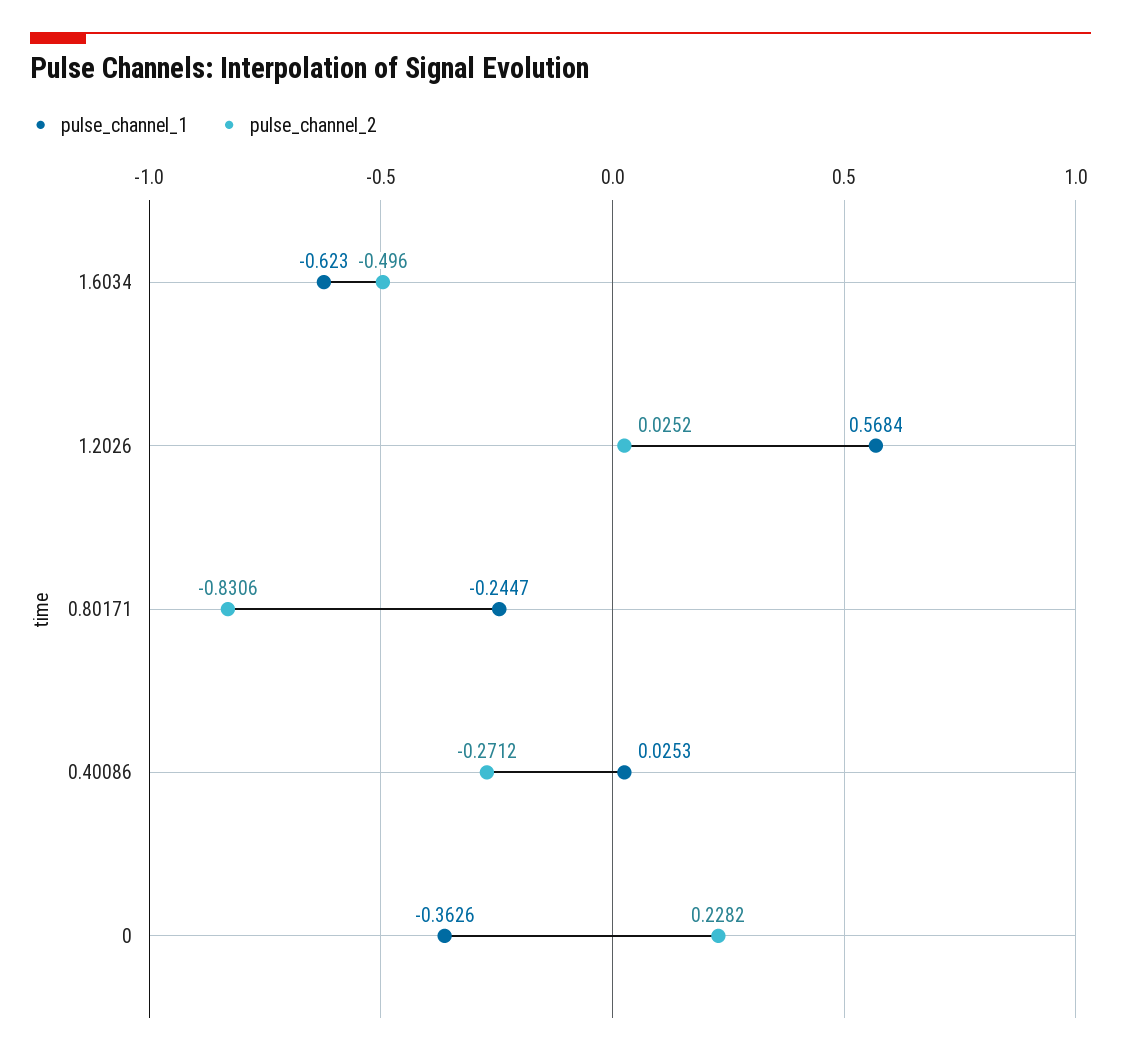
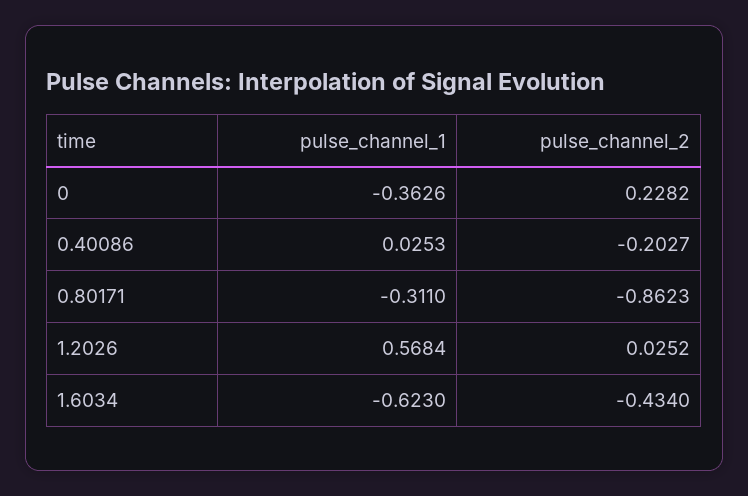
  {
    "pulse_channel_1": {
      "1.6034": -0.623,
      "1.2026": 0.5684,
-     "0.80171": -0.2447,
+     "0.80171": -0.311,
      "0.40086": 0.0253,
      "0": -0.3626
    },
    "pulse_channel_2": {
-     "1.6034": -0.496,
+     "1.6034": -0.434,
      "1.2026": 0.0252,
-     "0.80171": -0.8306,
+     "0.80171": -0.8623,
-     "0.40086": -0.2712,
+     "0.40086": -0.2027,
      "0": 0.2282
    }
  }

